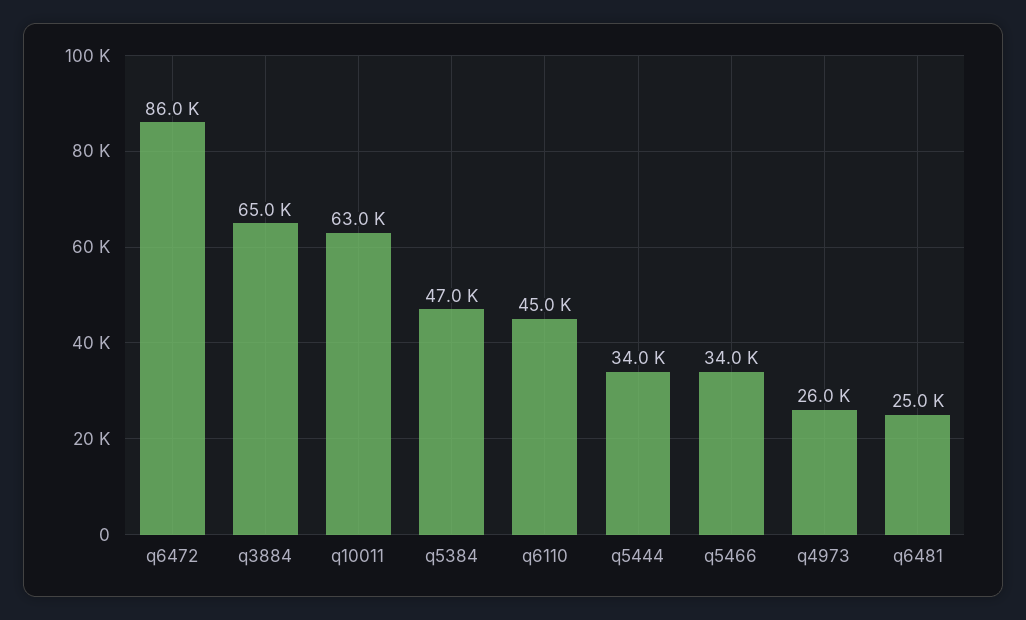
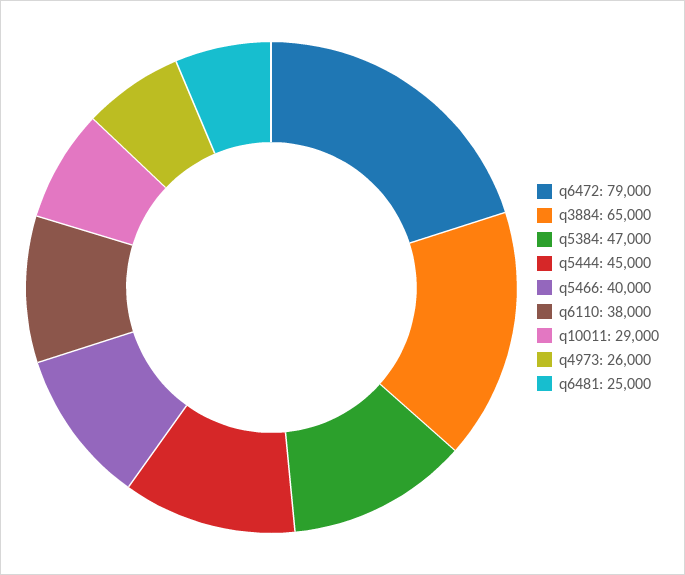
  {
-   "q6472": 86000,
+   "q6472": 79000,
    "q3884": 65000,
-   "q10011": 63000,
+   "q10011": 29000,
    "q5384": 47000,
-   "q6110": 45000,
+   "q6110": 38000,
-   "q5444": 34000,
+   "q5444": 45000,
-   "q5466": 34000,
+   "q5466": 40000,
    "q4973": 26000,
    "q6481": 25000
  }

